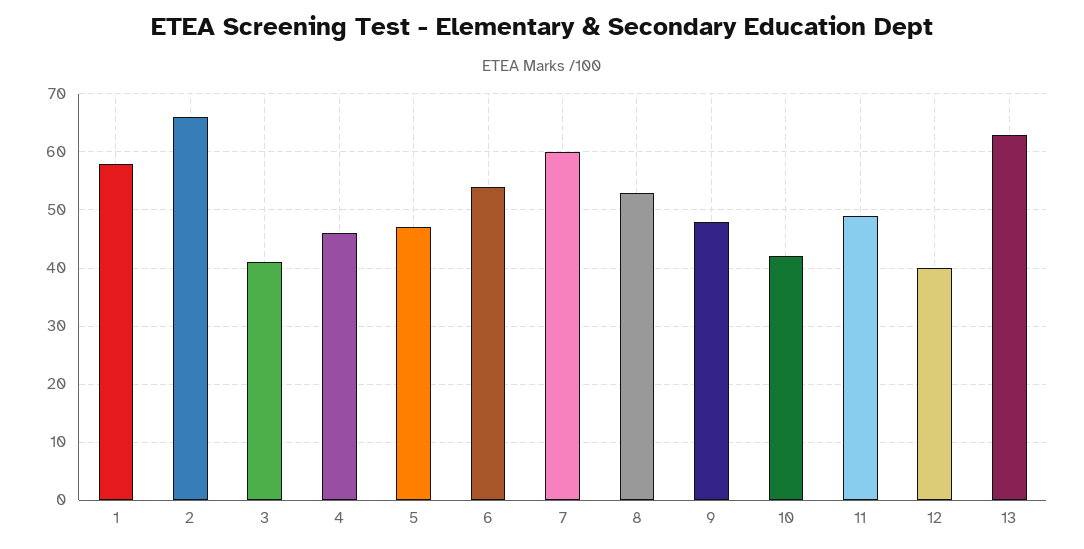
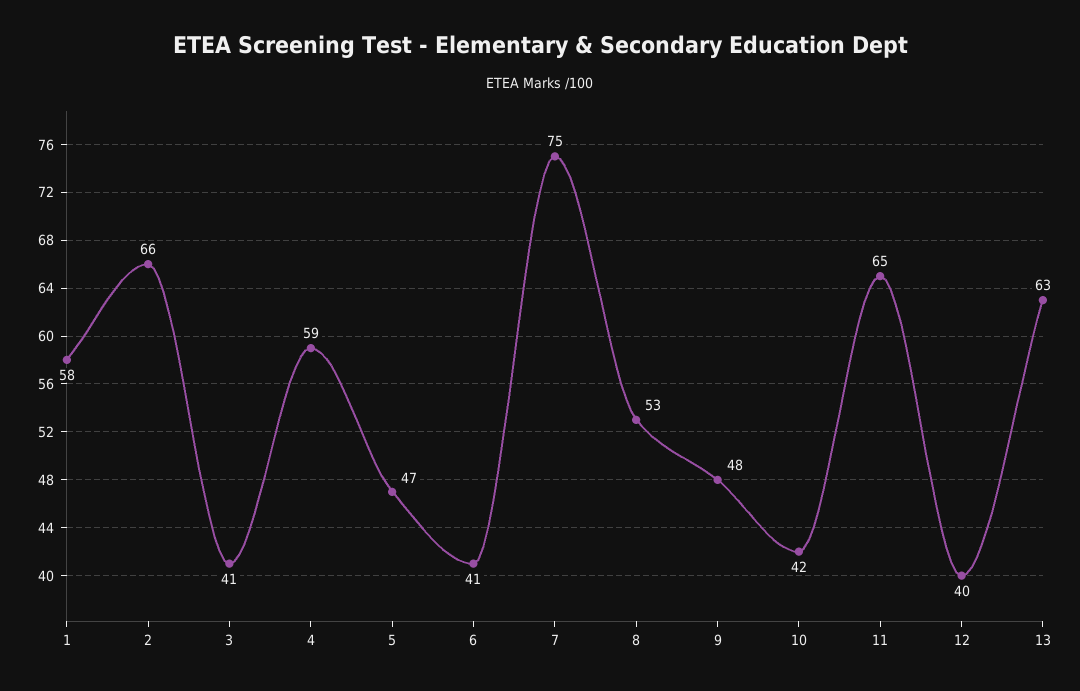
  {
    "1": 58,
    "2": 66,
    "3": 41,
-   "4": 45,
+   "4": 59,
    "5": 47,
-   "6": 55,
+   "6": 41,
-   "7": 60,
+   "7": 75,
    "8": 53,
    "9": 48,
    "10": 42,
-   "11": 50,
+   "11": 65,
    "12": 40,
    "13": 63
  }

